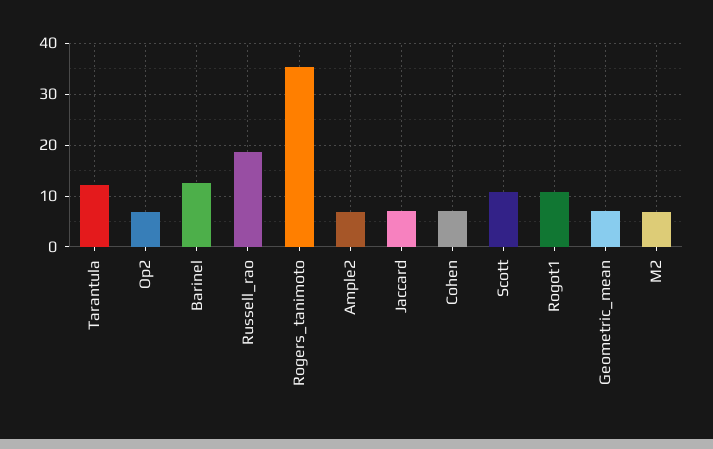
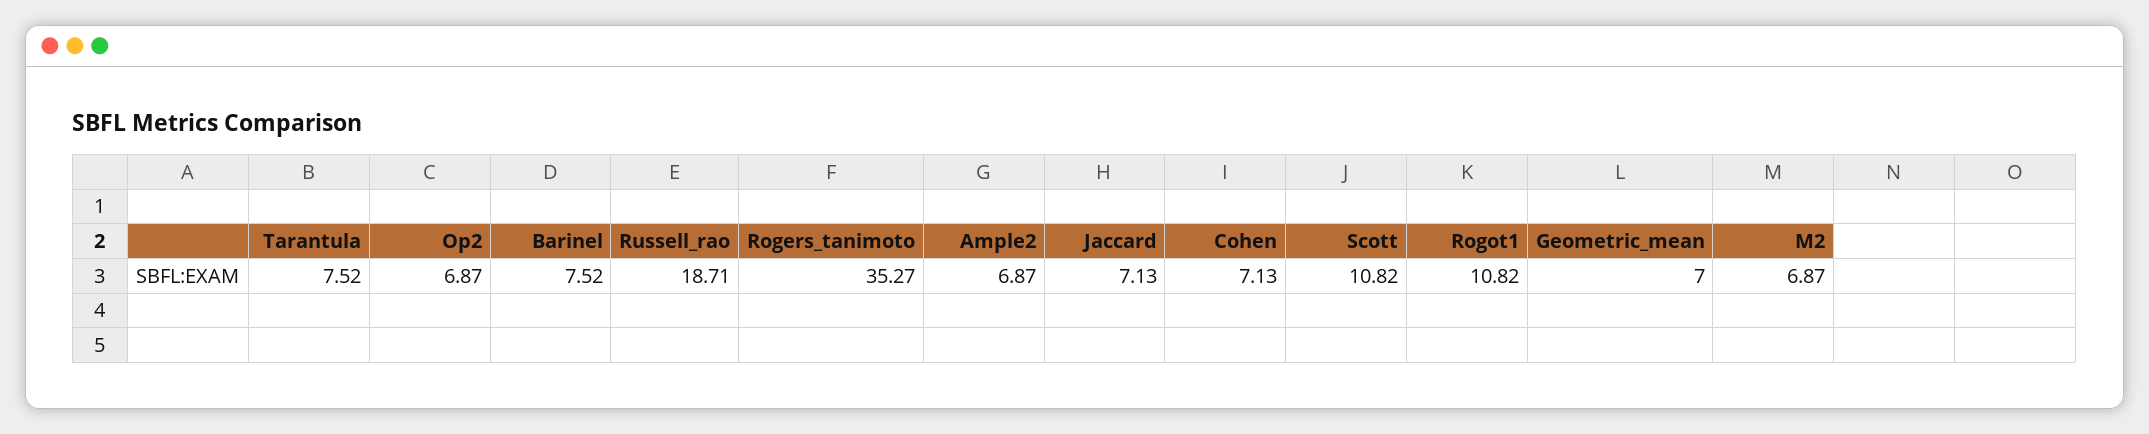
  {
-   "Tarantula": 12,
+   "Tarantula": 7.52,
    "Op2": 6.87,
-   "Barinel": 12,
+   "Barinel": 7.52,
    "Russell_rao": 18.71,
    "Rogers_tanimoto": 35.27,
    "Ample2": 6.87,
    "Jaccard": 7.13,
    "Cohen": 7.13,
    "Scott": 10.82,
    "Rogot1": 10.82,
    "Geometric_mean": 7,
    "M2": 6.87
  }

